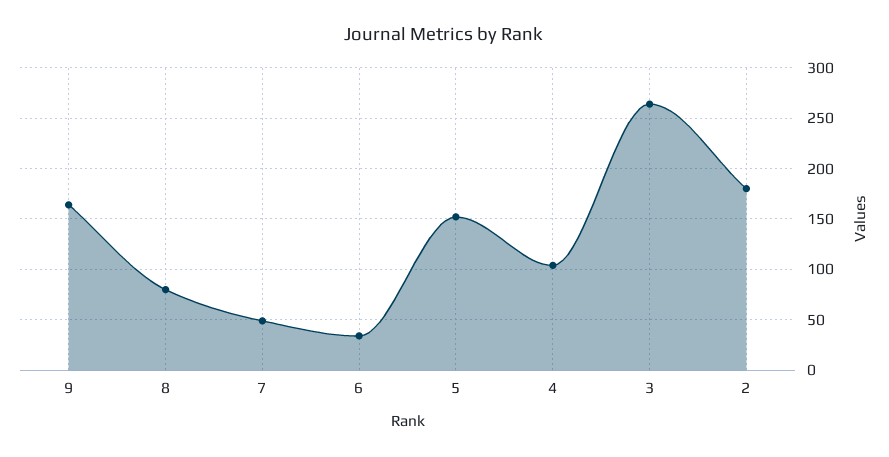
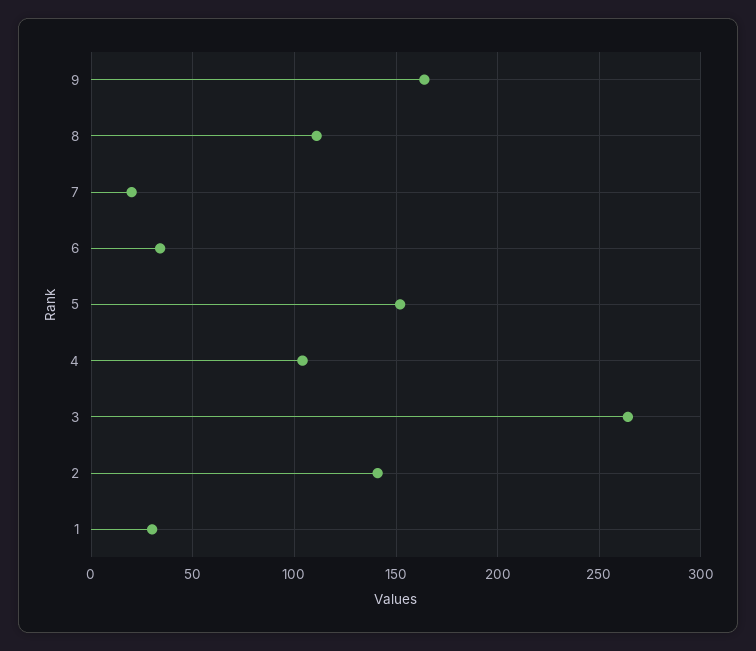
  {
    "9": 165,
-   "8": 80,
+   "8": 110,
-   "7": 50,
+   "7": 20,
    "6": 35,
    "5": 150,
    "4": 105,
    "3": 265,
-   "2": 180
+   "2": 140,
+   "1": 30
  }

